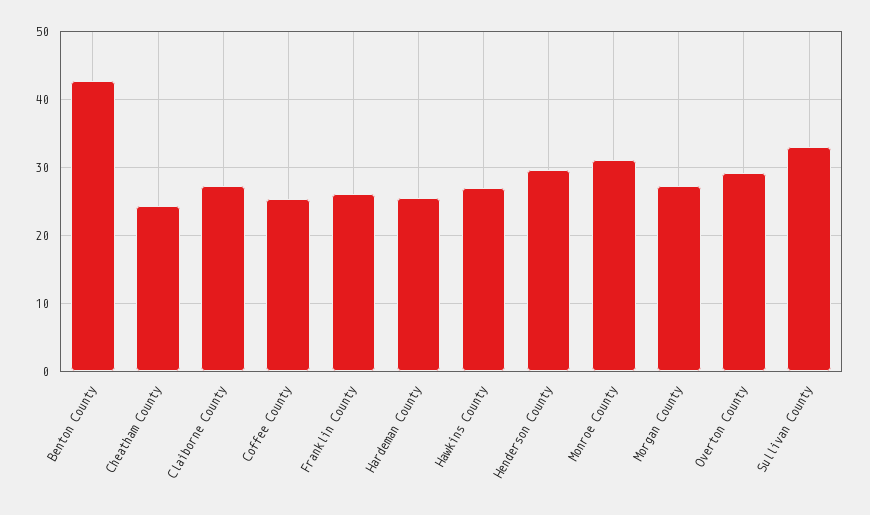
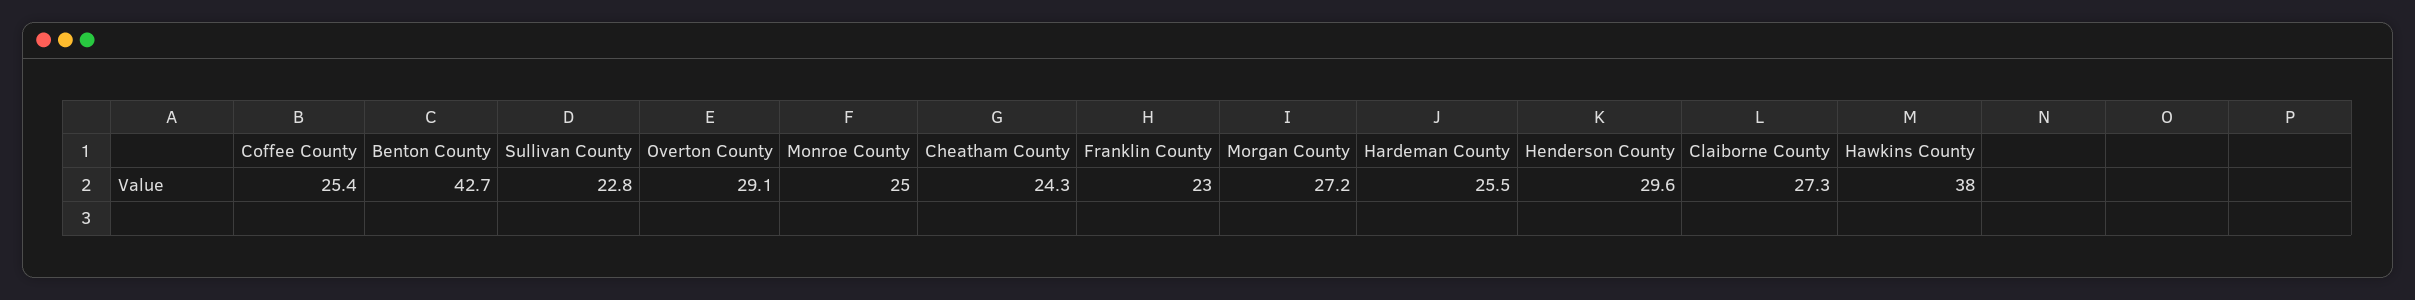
  {
    "Benton County": 42.7,
    "Cheatham County": 24.3,
    "Claiborne County": 27.3,
    "Coffee County": 25.4,
-   "Franklin County": 26,
+   "Franklin County": 23,
    "Hardeman County": 25.5,
-   "Hawkins County": 27,
+   "Hawkins County": 38,
    "Henderson County": 29.6,
-   "Monroe County": 31,
+   "Monroe County": 25,
    "Morgan County": 27.2,
    "Overton County": 29.1,
-   "Sullivan County": 33
+   "Sullivan County": 22.8
  }

